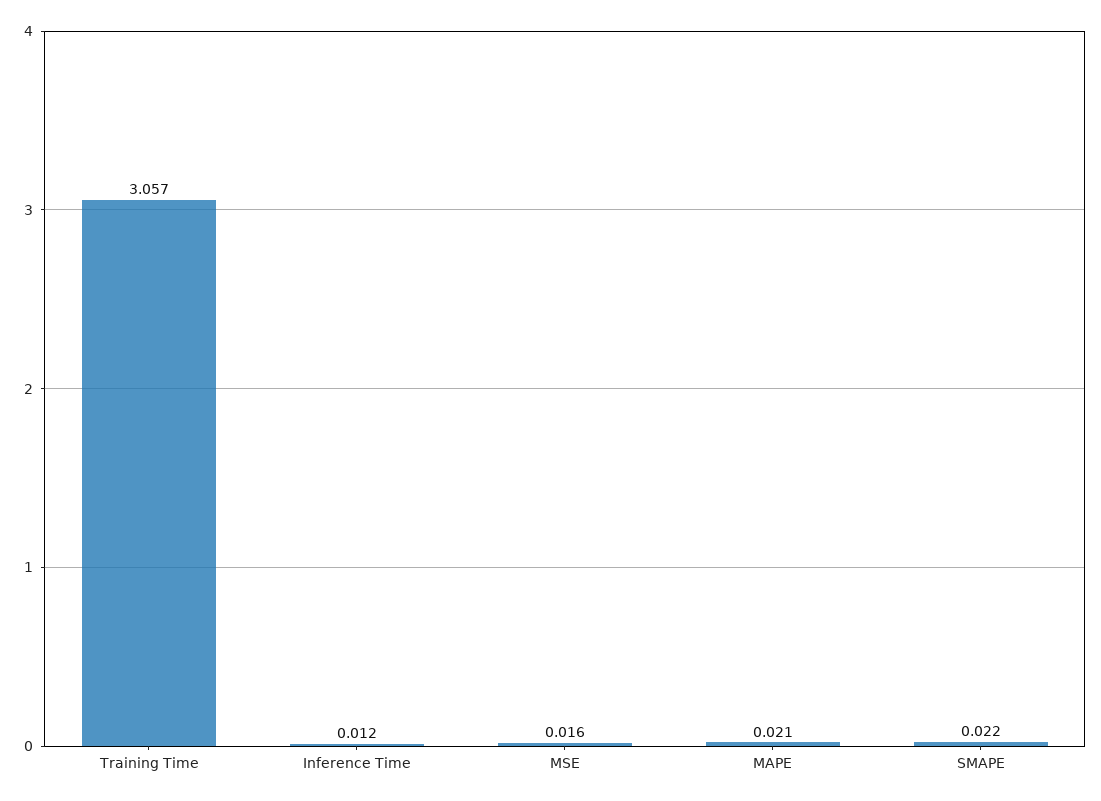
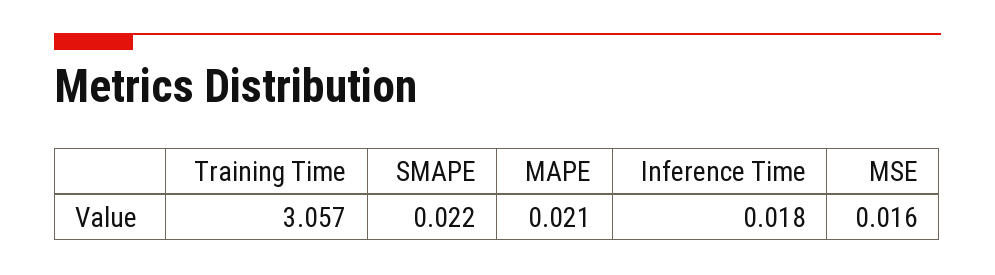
  {
    "Training Time": 3.057,
-   "Inference Time": 0.012,
+   "Inference Time": 0.018,
    "MSE": 0.016,
    "MAPE": 0.021,
    "SMAPE": 0.022
  }

